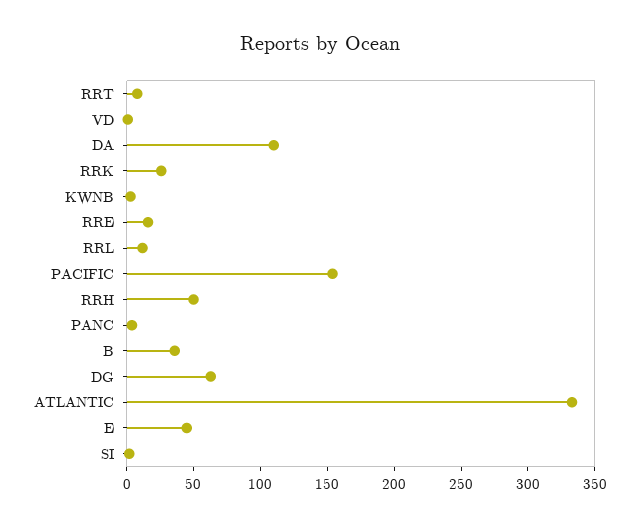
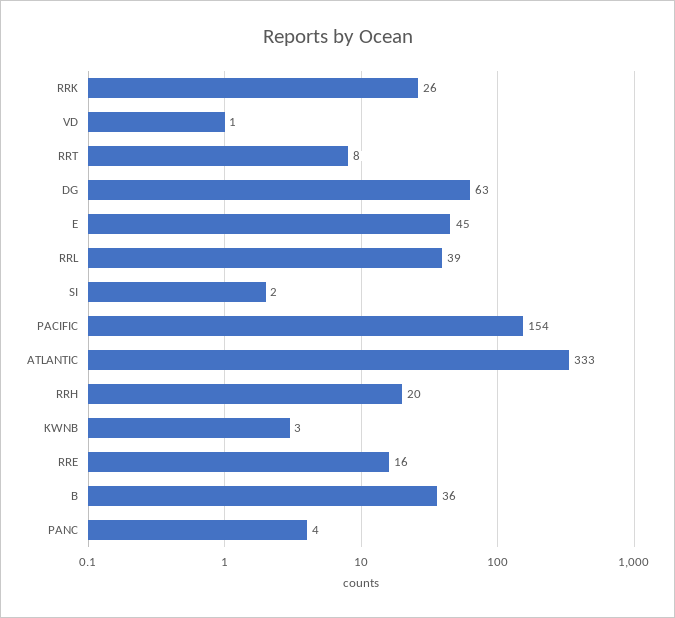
  {
    "RRT": 8,
    "VD": 1,
-   "DA": 110,
    "RRK": 26,
    "KWNB": 3,
    "RRE": 16,
-   "RRL": 10,
+   "RRL": 39,
    "PACIFIC": 154,
-   "RRH": 50,
+   "RRH": 20,
    "PANC": 4,
    "B": 36,
    "DG": 63,
    "ATLANTIC": 333,
    "E": 45,
    "SI": 2
  }

